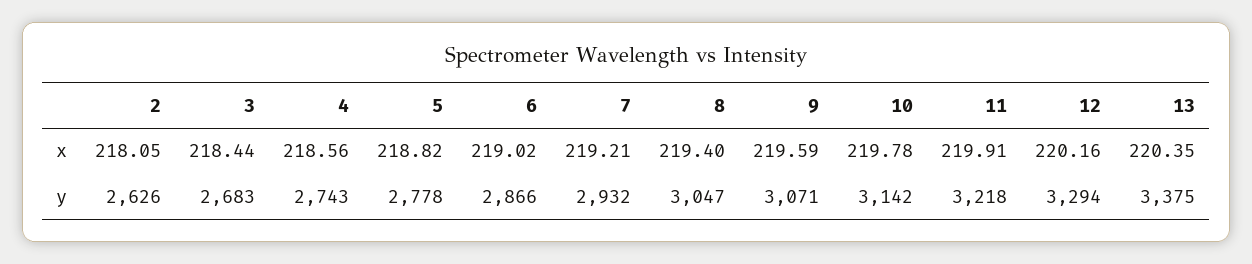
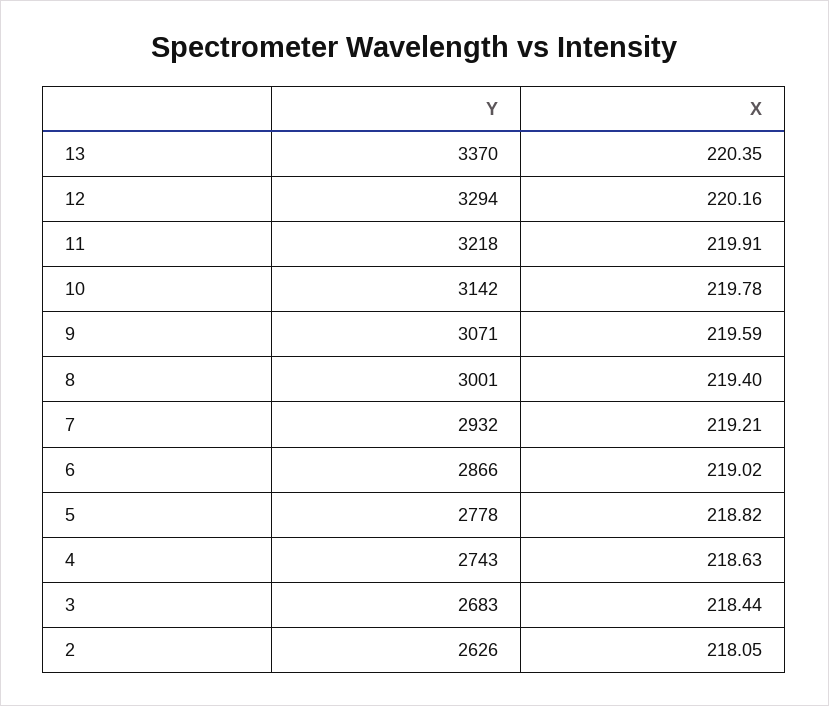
  {
    "2": {
      "x": 218.05,
      "y": 2626
    },
    "3": {
      "x": 218.44,
      "y": 2683
    },
    "4": {
-     "x": 218.56,
+     "x": 218.63,
      "y": 2743
    },
    "5": {
      "x": 218.82,
      "y": 2778
    },
    "6": {
      "x": 219.02,
      "y": 2866
    },
    "7": {
      "x": 219.21,
      "y": 2932
    },
    "8": {
      "x": 219.4,
-     "y": 3047
+     "y": 3001
    },
    "9": {
      "x": 219.59,
      "y": 3071
    },
    "10": {
      "x": 219.78,
      "y": 3142
    },
    "11": {
      "x": 219.91,
      "y": 3218
    },
    "12": {
      "x": 220.16,
      "y": 3294
    },
    "13": {
      "x": 220.35,
-     "y": 3375
+     "y": 3370
    }
  }

